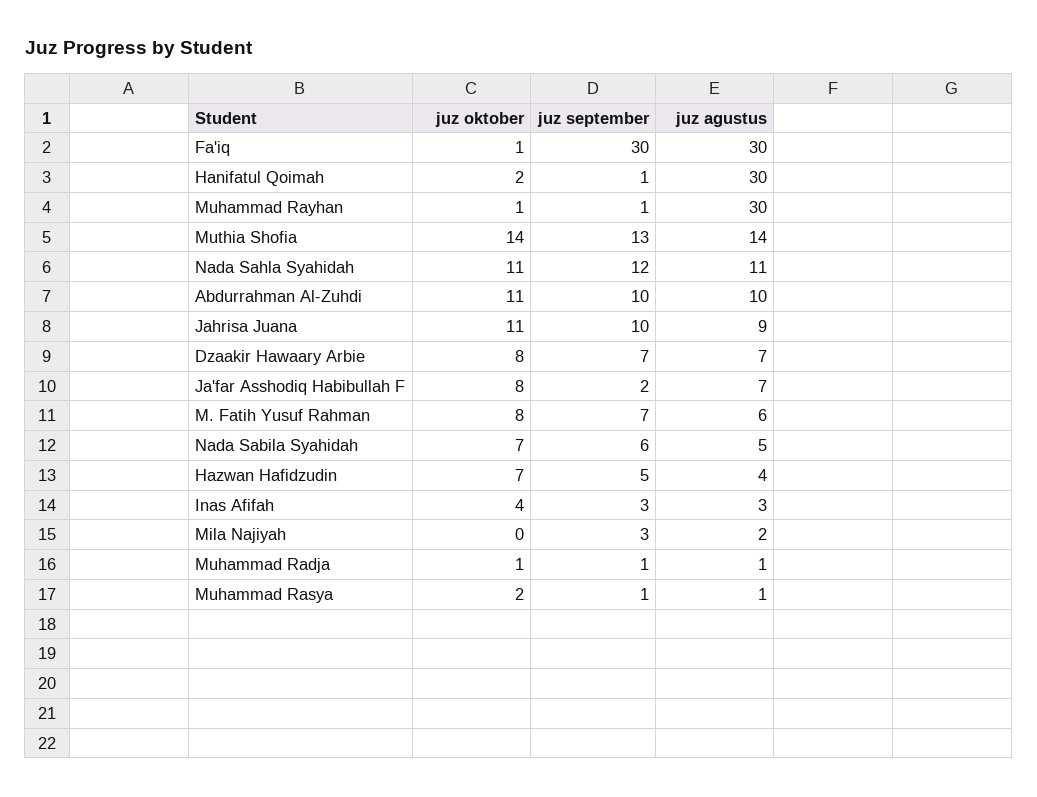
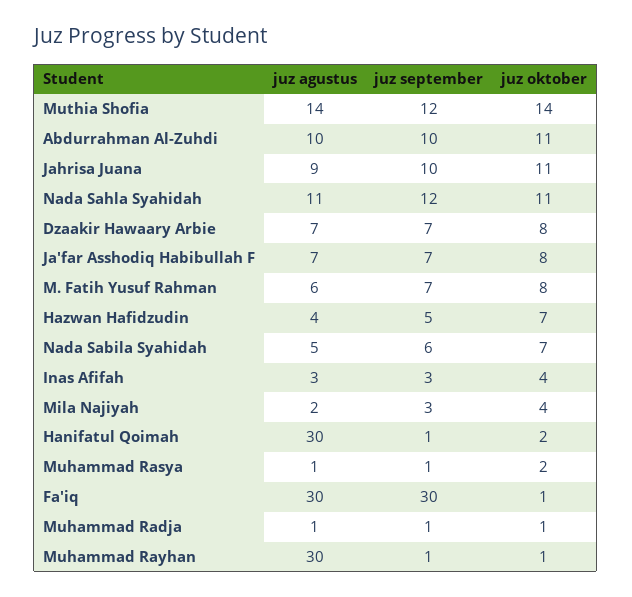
  {
    "juz oktober": {
      "Fa'iq": 1,
      "Hanifatul Qoimah": 2,
      "Muhammad Rayhan": 1,
      "Muthia Shofia": 14,
      "Nada Sahla Syahidah": 11,
      "Abdurrahman Al-Zuhdi": 11,
      "Jahrisa Juana": 11,
      "Dzaakir Hawaary Arbie": 8,
      "Ja'far Asshodiq Habibullah F": 8,
      "M. Fatih Yusuf Rahman": 8,
      "Nada Sabila Syahidah": 7,
      "Hazwan Hafidzudin": 7,
      "Inas Afifah": 4,
-     "Mila Najiyah": 0,
+     "Mila Najiyah": 4,
      "Muhammad Radja": 1,
      "Muhammad Rasya": 2
    },
    "juz september": {
      "Fa'iq": 30,
      "Hanifatul Qoimah": 1,
      "Muhammad Rayhan": 1,
-     "Muthia Shofia": 13,
+     "Muthia Shofia": 12,
      "Nada Sahla Syahidah": 12,
      "Abdurrahman Al-Zuhdi": 10,
      "Jahrisa Juana": 10,
      "Dzaakir Hawaary Arbie": 7,
-     "Ja'far Asshodiq Habibullah F": 2,
+     "Ja'far Asshodiq Habibullah F": 7,
      "M. Fatih Yusuf Rahman": 7,
      "Nada Sabila Syahidah": 6,
      "Hazwan Hafidzudin": 5,
      "Inas Afifah": 3,
      "Mila Najiyah": 3,
      "Muhammad Radja": 1,
      "Muhammad Rasya": 1
    },
    "juz agustus": {
      "Fa'iq": 30,
      "Hanifatul Qoimah": 30,
      "Muhammad Rayhan": 30,
      "Muthia Shofia": 14,
      "Nada Sahla Syahidah": 11,
      "Abdurrahman Al-Zuhdi": 10,
      "Jahrisa Juana": 9,
      "Dzaakir Hawaary Arbie": 7,
      "Ja'far Asshodiq Habibullah F": 7,
      "M. Fatih Yusuf Rahman": 6,
      "Nada Sabila Syahidah": 5,
      "Hazwan Hafidzudin": 4,
      "Inas Afifah": 3,
      "Mila Najiyah": 2,
      "Muhammad Radja": 1,
      "Muhammad Rasya": 1
    }
  }

